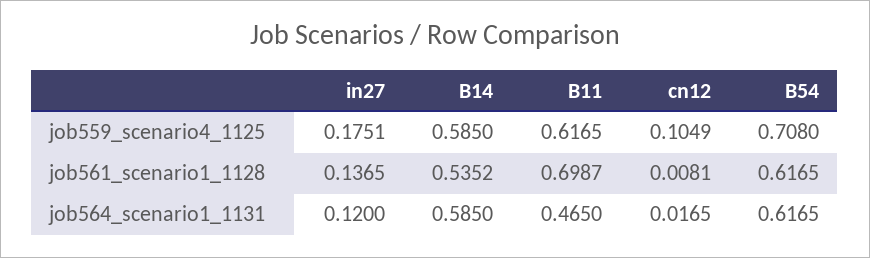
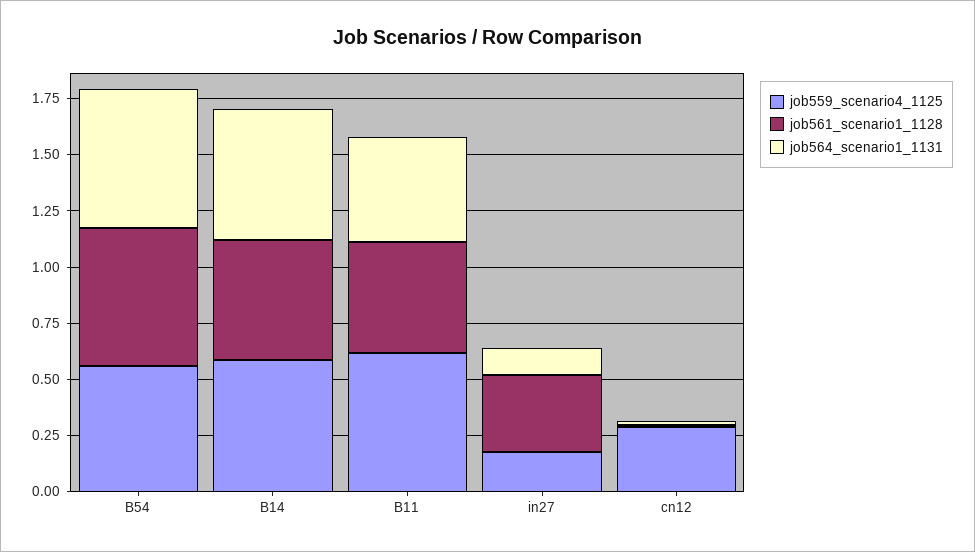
  {
    "job559_scenario4_1125": {
      "in27": 0.1751,
      "B14": 0.585,
      "B11": 0.6165,
-     "cn12": 0.1049,
+     "cn12": 0.3,
-     "B54": 0.708
+     "B54": 0.55
    },
    "job561_scenario1_1128": {
-     "in27": 0.1365,
+     "in27": 0.35,
      "B14": 0.5352,
-     "B11": 0.6987,
+     "B11": 0.5,
      "cn12": 0.0081,
      "B54": 0.6165
    },
    "job564_scenario1_1131": {
      "in27": 0.12,
      "B14": 0.585,
      "B11": 0.465,
      "cn12": 0.0165,
      "B54": 0.6165
    }
  }

